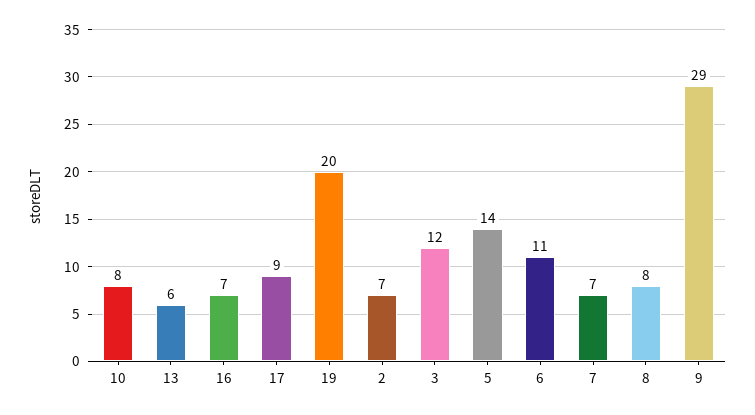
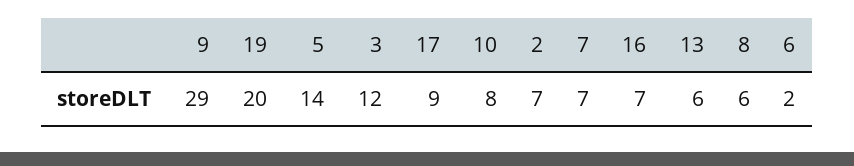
  {
    "10": 8,
    "13": 6,
    "16": 7,
    "17": 9,
    "19": 20,
    "2": 7,
    "3": 12,
    "5": 14,
-   "6": 11,
+   "6": 2,
    "7": 7,
-   "8": 8,
+   "8": 6,
    "9": 29
  }

